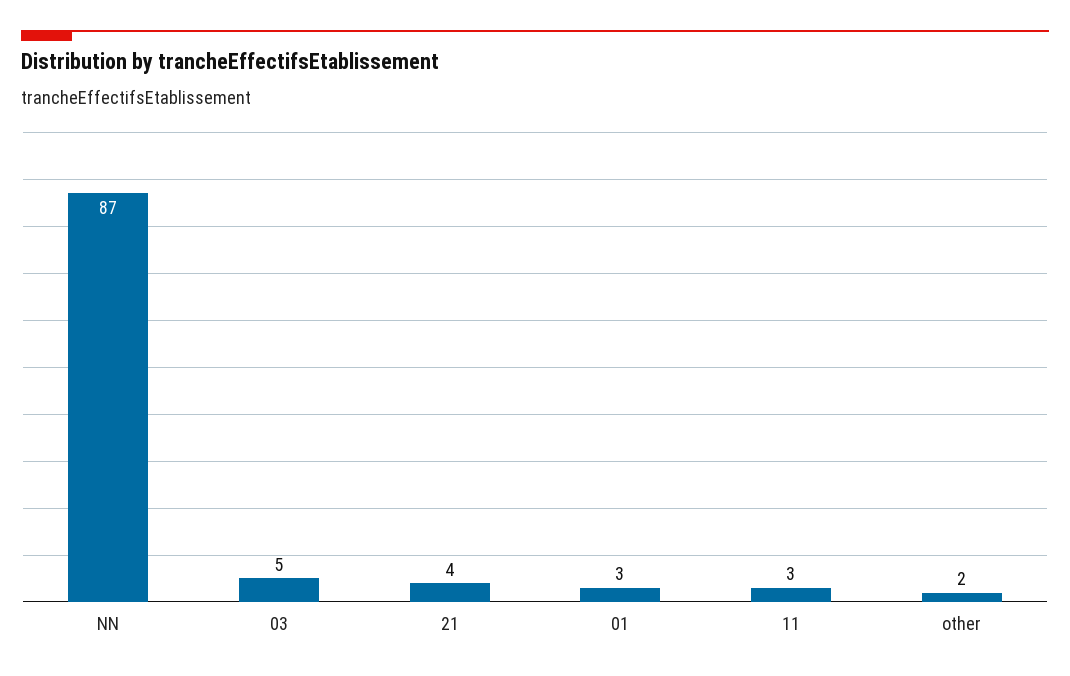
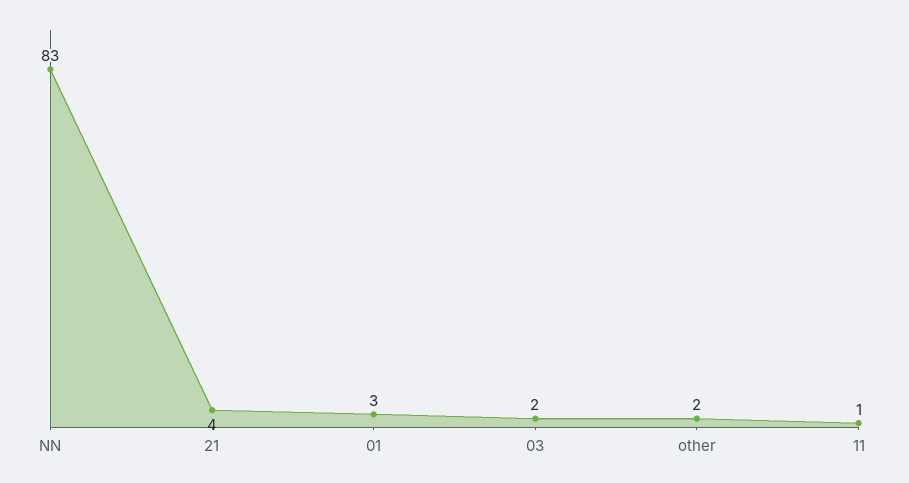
  {
-   "NN": 87,
+   "NN": 83,
-   "03": 5,
+   "03": 2,
    "21": 4,
    "01": 3,
-   "11": 3,
+   "11": 1,
    "other": 2
  }

